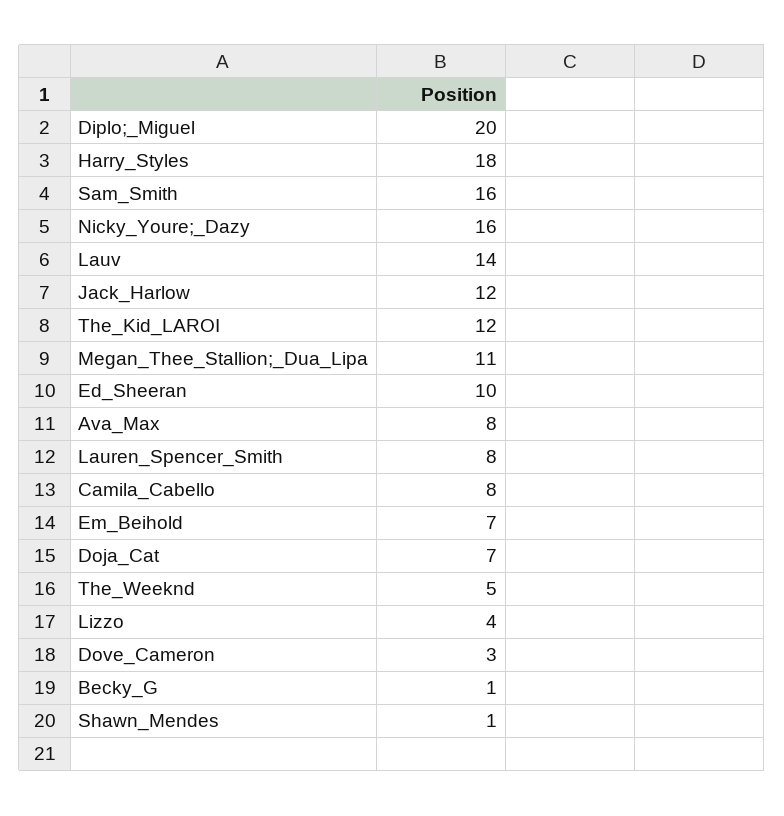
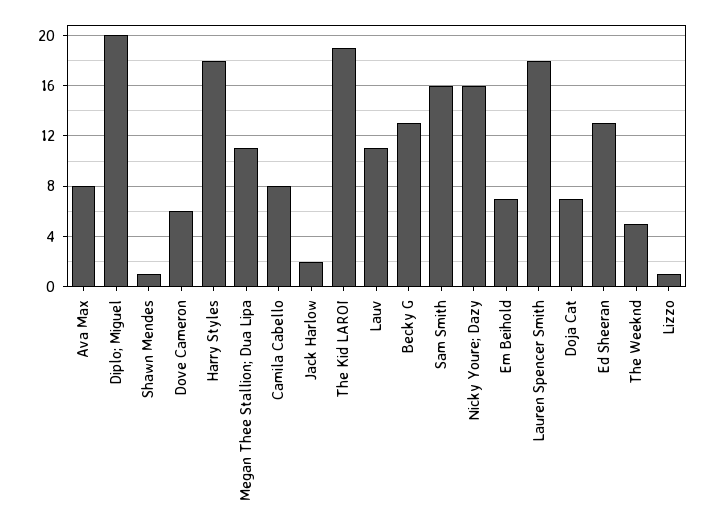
  {
    "Diplo;_Miguel": 20,
    "Harry_Styles": 18,
    "Sam_Smith": 16,
    "Nicky_Youre;_Dazy": 16,
-   "Lauv": 14,
+   "Lauv": 11,
-   "Jack_Harlow": 12,
+   "Jack_Harlow": 2,
-   "The_Kid_LAROI": 12,
+   "The_Kid_LAROI": 19,
    "Megan_Thee_Stallion;_Dua_Lipa": 11,
-   "Ed_Sheeran": 10,
+   "Ed_Sheeran": 13,
    "Ava_Max": 8,
-   "Lauren_Spencer_Smith": 8,
+   "Lauren_Spencer_Smith": 18,
    "Camila_Cabello": 8,
    "Em_Beihold": 7,
    "Doja_Cat": 7,
    "The_Weeknd": 5,
-   "Lizzo": 4,
+   "Lizzo": 1,
-   "Dove_Cameron": 3,
+   "Dove_Cameron": 6,
-   "Becky_G": 1,
+   "Becky_G": 13,
    "Shawn_Mendes": 1
  }

